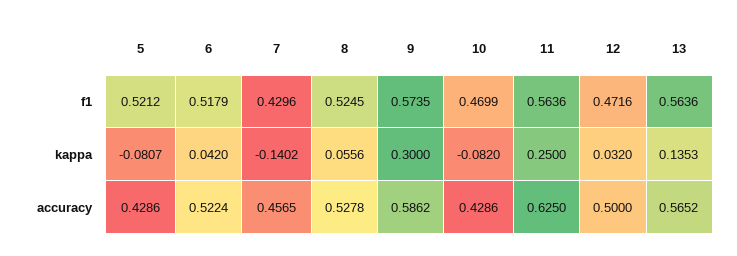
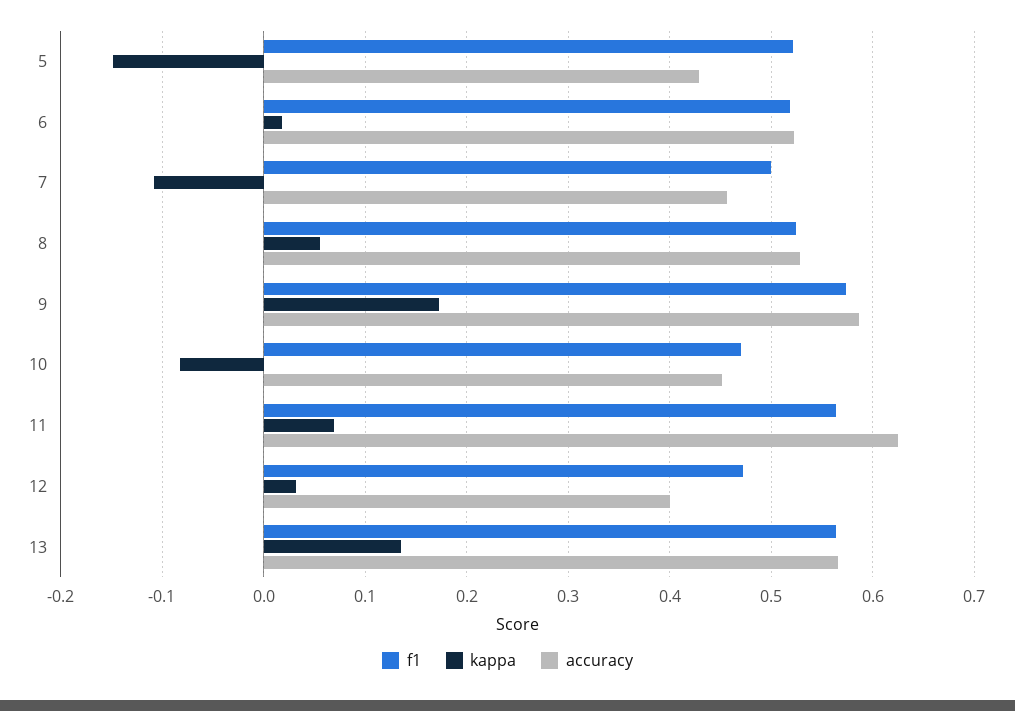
  {
    "f1": {
      "5": 0.5212,
      "6": 0.5179,
-     "7": 0.4296,
+     "7": 0.5,
      "8": 0.5245,
      "9": 0.5735,
      "10": 0.4699,
      "11": 0.5636,
      "12": 0.4716,
      "13": 0.5636
    },
    "kappa": {
-     "5": -0.0807,
+     "5": -0.15,
-     "6": 0.042,
+     "6": 0.02,
-     "7": -0.1402,
+     "7": -0.11,
      "8": 0.0556,
-     "9": 0.3,
+     "9": 0.17,
      "10": -0.082,
-     "11": 0.25,
+     "11": 0.07,
      "12": 0.032,
      "13": 0.1353
    },
    "accuracy": {
      "5": 0.4286,
      "6": 0.5224,
      "7": 0.4565,
      "8": 0.5278,
      "9": 0.5862,
-     "10": 0.4286,
+     "10": 0.45,
      "11": 0.625,
-     "12": 0.5,
+     "12": 0.4,
      "13": 0.5652
    }
  }

